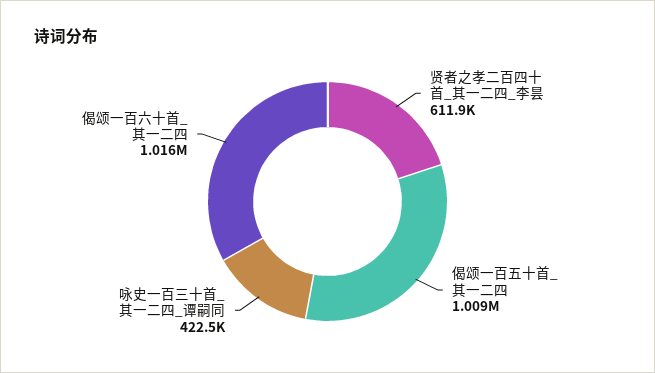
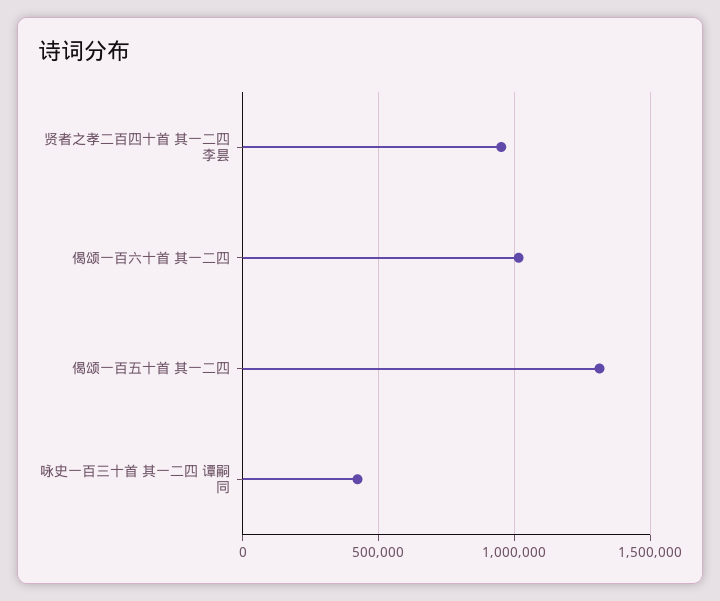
  {
-   "贤者之孝二百四十首_其一二四_李昙": 611900,
+   "贤者之孝二百四十首_其一二四_李昙": 950000,
-   "偈颂一百五十首_其一二四": 1009000,
+   "偈颂一百五十首_其一二四": 1300000,
    "咏史一百三十首_其一二四_谭嗣同": 422500,
    "偈颂一百六十首_其一二四": 1016000
  }

